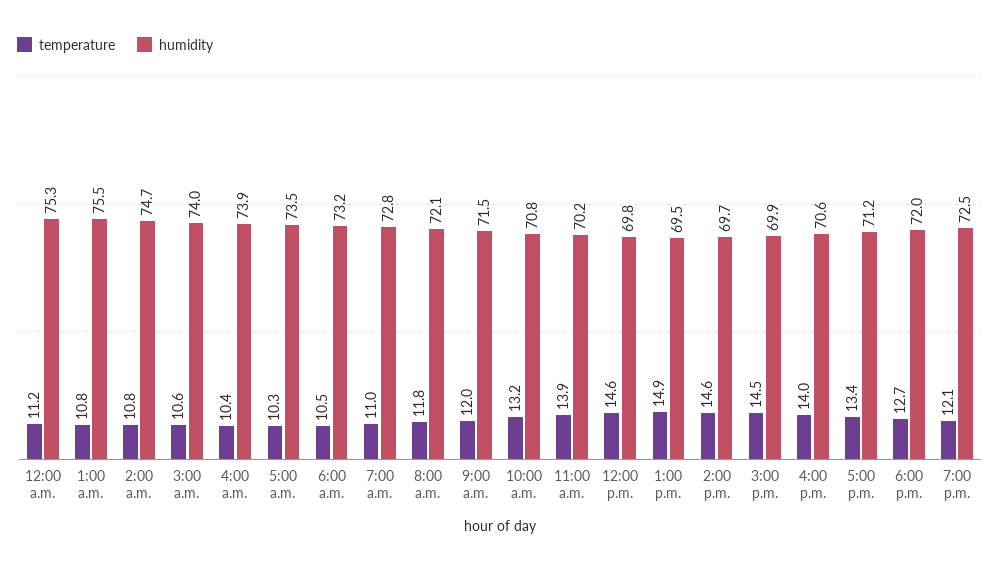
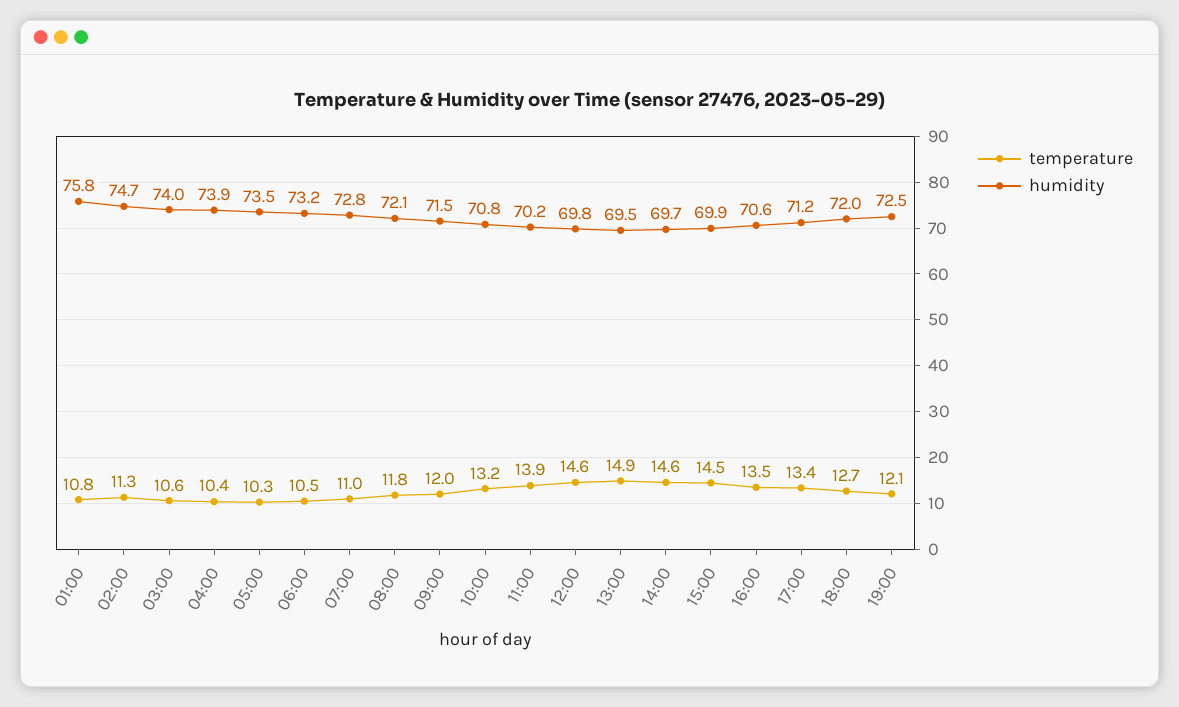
  {
    "temperature": {
-     "12:00 a.m.": 11.2,
      "1:00 a.m.": 10.8,
-     "2:00 a.m.": 10.8,
+     "2:00 a.m.": 11.3,
      "3:00 a.m.": 10.6,
      "4:00 a.m.": 10.4,
      "5:00 a.m.": 10.3,
      "6:00 a.m.": 10.5,
      "7:00 a.m.": 11,
      "8:00 a.m.": 11.8,
      "9:00 a.m.": 12,
      "10:00 a.m.": 13.2,
      "11:00 a.m.": 13.9,
      "12:00 p.m.": 14.6,
      "1:00 p.m.": 14.9,
      "2:00 p.m.": 14.6,
      "3:00 p.m.": 14.5,
-     "4:00 p.m.": 14,
+     "4:00 p.m.": 13.5,
      "5:00 p.m.": 13.4,
      "6:00 p.m.": 12.7,
      "7:00 p.m.": 12.1
    },
    "humidity": {
-     "12:00 a.m.": 75.3,
-     "1:00 a.m.": 75.5,
+     "1:00 a.m.": 75.8,
      "2:00 a.m.": 74.7,
      "3:00 a.m.": 74,
      "4:00 a.m.": 73.9,
      "5:00 a.m.": 73.5,
      "6:00 a.m.": 73.2,
      "7:00 a.m.": 72.8,
      "8:00 a.m.": 72.1,
      "9:00 a.m.": 71.5,
      "10:00 a.m.": 70.8,
      "11:00 a.m.": 70.2,
      "12:00 p.m.": 69.8,
      "1:00 p.m.": 69.5,
      "2:00 p.m.": 69.7,
      "3:00 p.m.": 69.9,
      "4:00 p.m.": 70.6,
      "5:00 p.m.": 71.2,
      "6:00 p.m.": 72,
      "7:00 p.m.": 72.5
    }
  }

